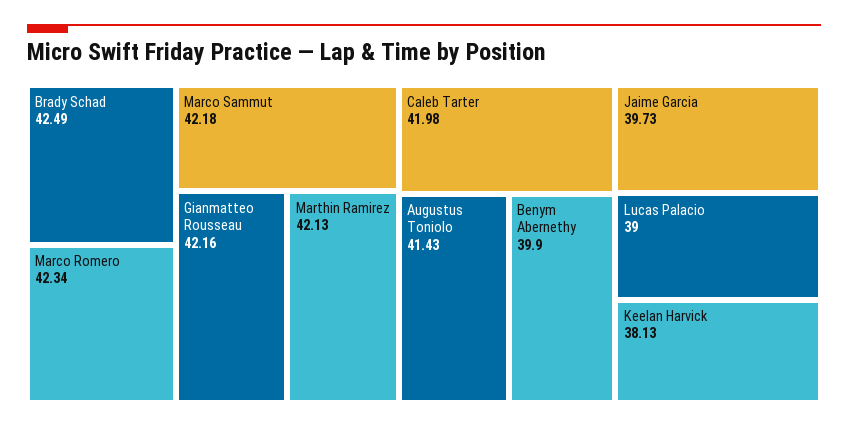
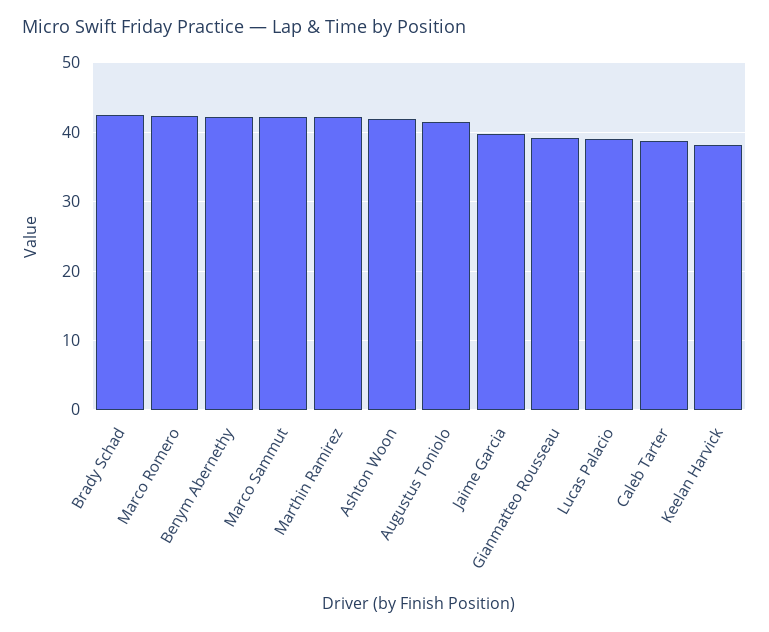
  {
    "Brady Schad": 42.49,
    "Marco Romero": 42.34,
    "Marco Sammut": 42.18,
-   "Gianmatteo Rousseau": 42.16,
+   "Gianmatteo Rousseau": 39,
    "Marthin Ramirez": 42.13,
-   "Caleb Tarter": 41.98,
+   "Caleb Tarter": 39,
    "Augustus Toniolo": 41.43,
-   "Benym Abernethy": 39.9,
+   "Benym Abernethy": 42,
    "Jaime Garcia": 39.73,
    "Lucas Palacio": 39,
-   "Keelan Harvick": 38.13
+   "Keelan Harvick": 38.13,
+   "Ashton Woon": 42
  }

